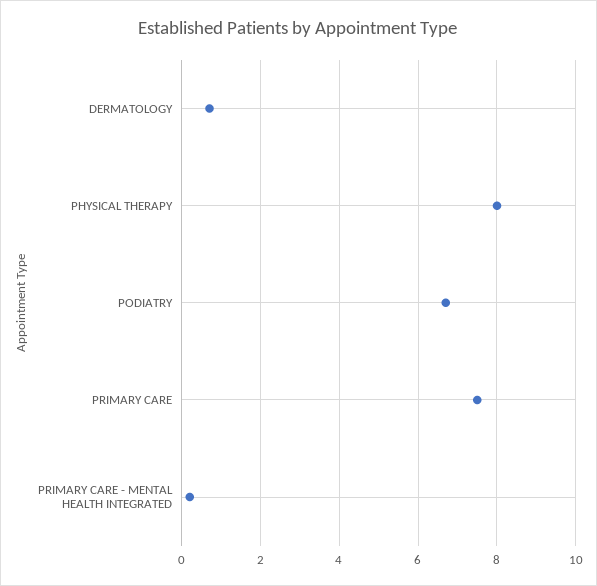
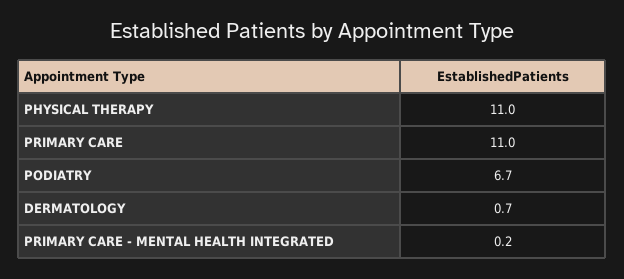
  {
    "DERMATOLOGY": 0.7,
-   "PHYSICAL THERAPY": 8,
+   "PHYSICAL THERAPY": 11,
    "PODIATRY": 6.7,
-   "PRIMARY CARE": 7.5,
+   "PRIMARY CARE": 11,
    "PRIMARY CARE - MENTAL HEALTH INTEGRATED": 0.2
  }

